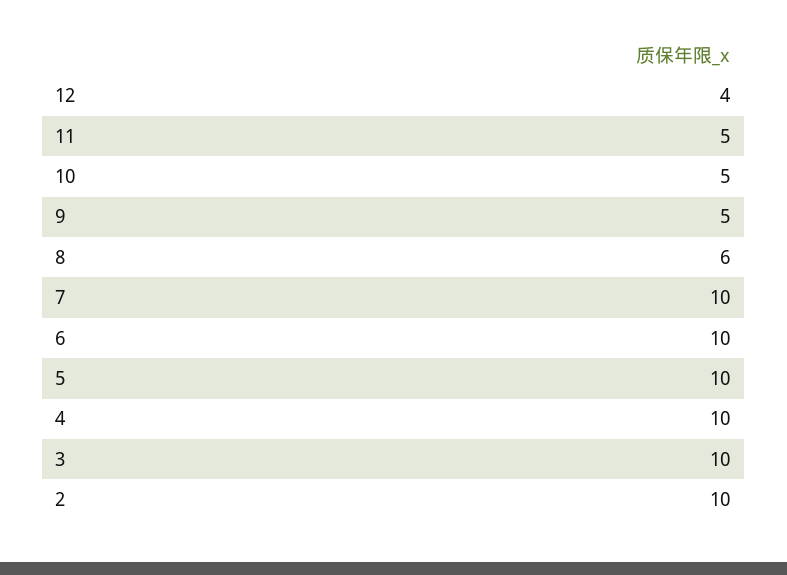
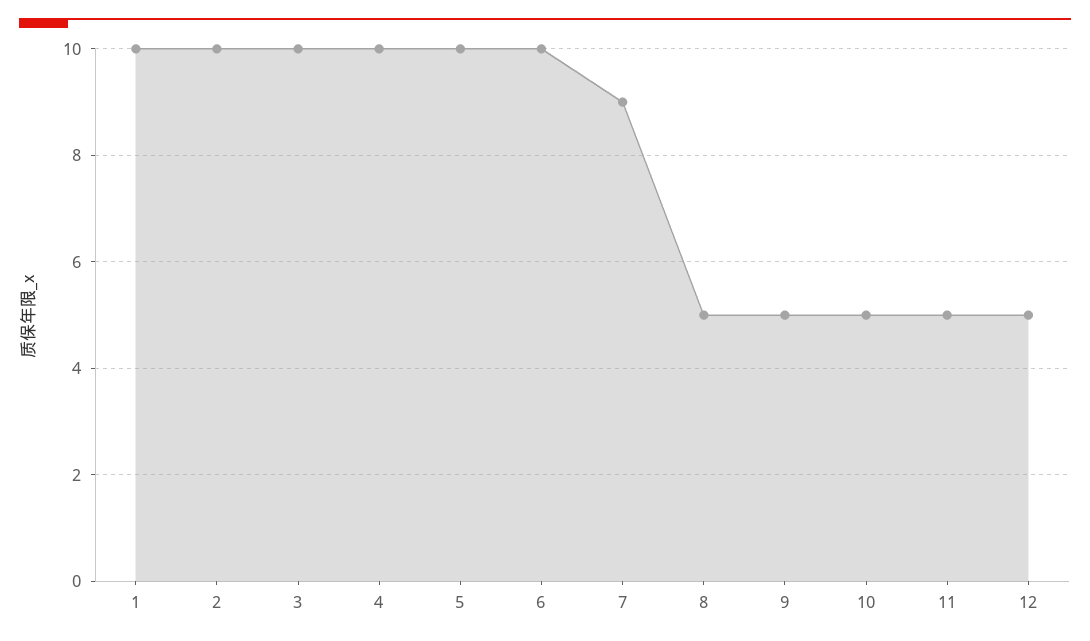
  {
-   "12": 4,
+   "12": 5,
    "11": 5,
    "10": 5,
    "9": 5,
-   "8": 6,
+   "8": 5,
-   "7": 10,
+   "7": 9,
    "6": 10,
    "5": 10,
    "4": 10,
    "3": 10,
-   "2": 10
+   "2": 10,
+   "1": 10
  }

